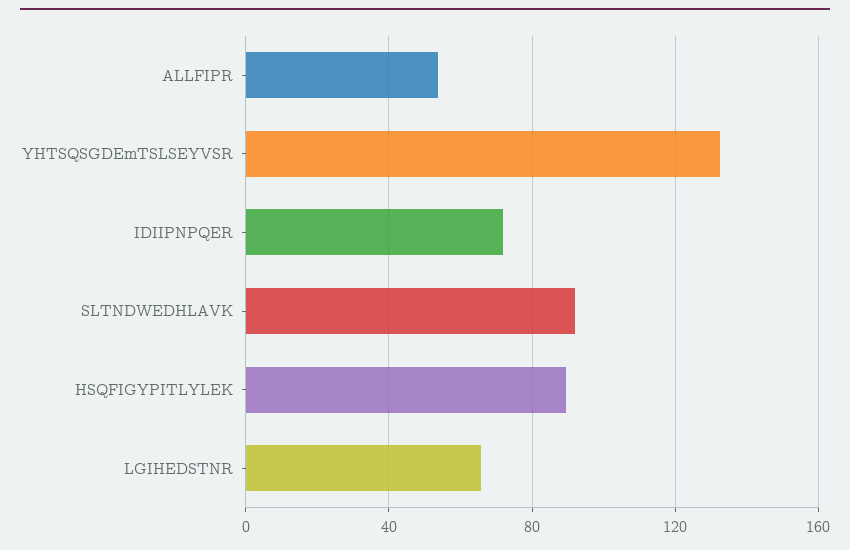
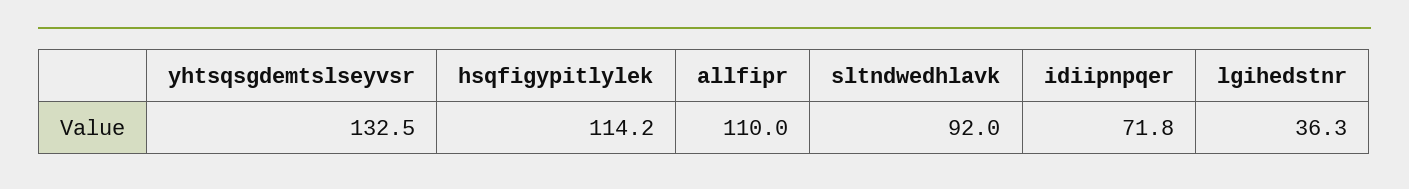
  {
-   "ALLFIPR": 55,
+   "ALLFIPR": 110,
    "YHTSQSGDEmTSLSEYVSR": 132.5,
    "IDIIPNPQER": 71.8,
    "SLTNDWEDHLAVK": 92,
-   "HSQFIGYPITLYLEK": 90,
+   "HSQFIGYPITLYLEK": 114.2,
-   "LGIHEDSTNR": 65
+   "LGIHEDSTNR": 36.3
  }

